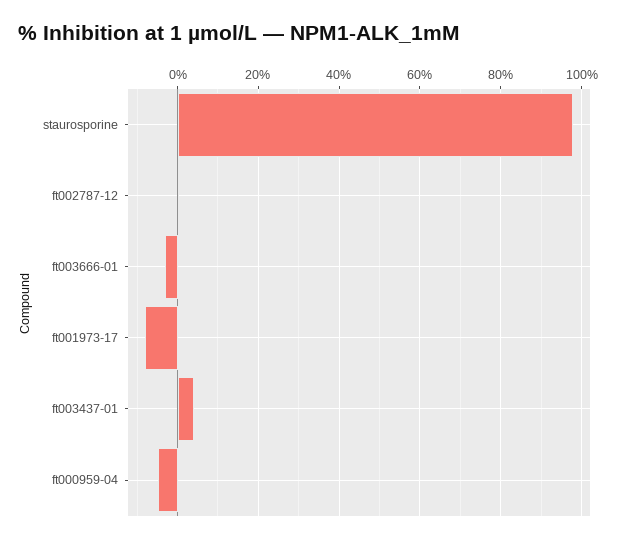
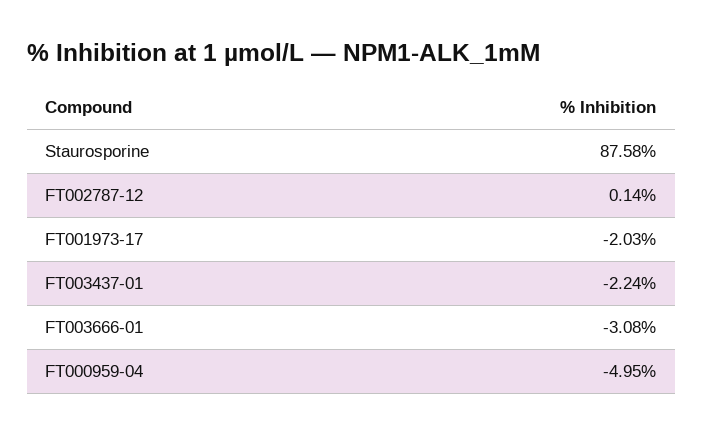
  {
-   "staurosporine": 98,
+   "staurosporine": 87.58,
    "ft002787-12": 0.14,
    "ft003666-01": -3.08,
-   "ft001973-17": -8,
+   "ft001973-17": -2.03,
-   "ft003437-01": 4,
+   "ft003437-01": -2.24,
    "ft000959-04": -4.95
  }

